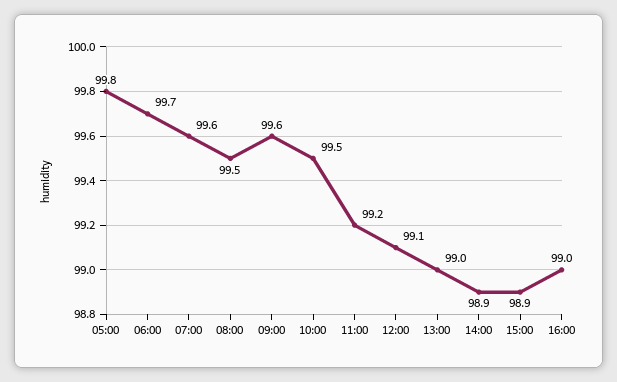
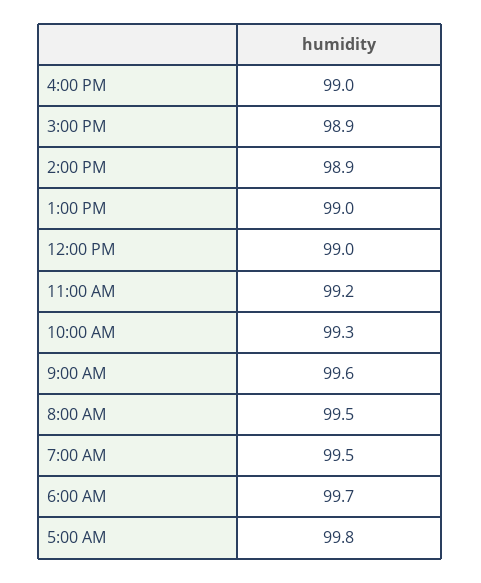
  {
    "05:00": 99.8,
    "06:00": 99.7,
-   "07:00": 99.6,
+   "07:00": 99.5,
    "08:00": 99.5,
    "09:00": 99.6,
-   "10:00": 99.5,
+   "10:00": 99.3,
    "11:00": 99.2,
-   "12:00": 99.1,
+   "12:00": 99,
    "13:00": 99,
    "14:00": 98.9,
    "15:00": 98.9,
    "16:00": 99
  }

